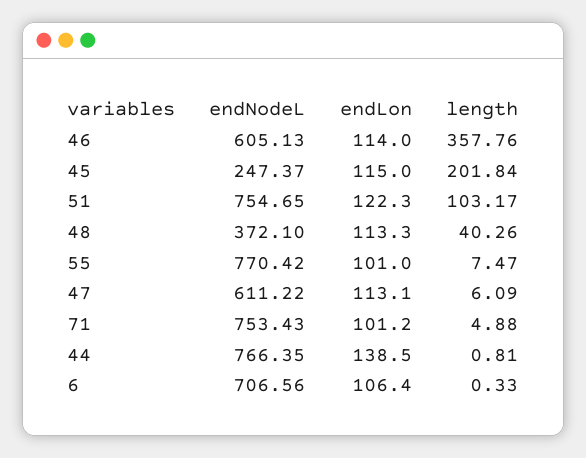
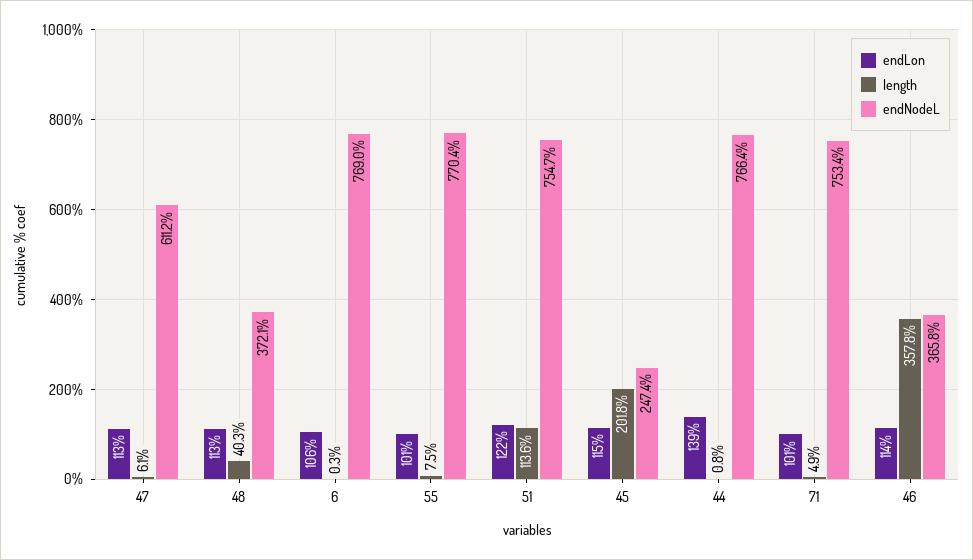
  {
    "endNodeL": {
-     "46": 605.13,
+     "46": 365.8,
      "45": 247.37,
      "51": 754.65,
      "48": 372.1,
      "55": 770.42,
      "47": 611.22,
      "71": 753.43,
      "44": 766.35,
-     "6": 706.56
+     "6": 769
    },
    "endLon": {
      "46": 114,
      "45": 115,
      "51": 122.3,
      "48": 113.3,
      "55": 101,
      "47": 113.1,
      "71": 101.2,
      "44": 138.5,
      "6": 106.4
    },
    "length": {
      "46": 357.76,
      "45": 201.84,
-     "51": 103.17,
+     "51": 113.6,
      "48": 40.26,
      "55": 7.47,
      "47": 6.09,
      "71": 4.88,
      "44": 0.81,
      "6": 0.33
    }
  }

